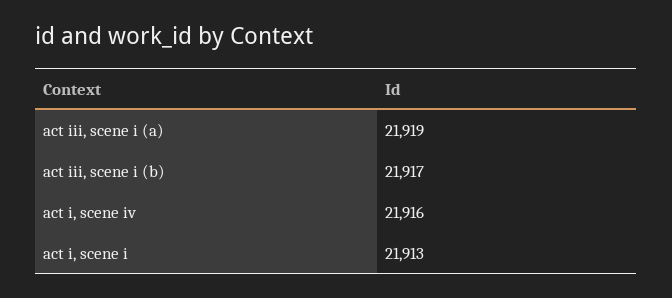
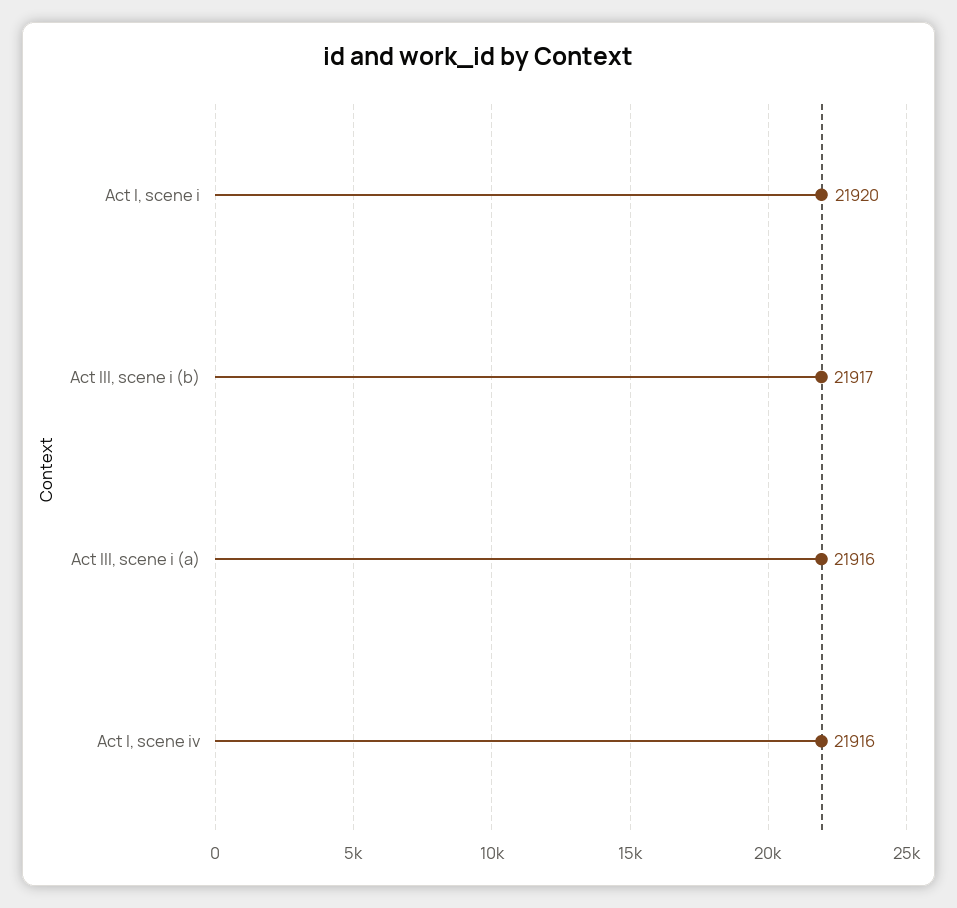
  {
-   "act iii, scene i (a)": 21919,
+   "act iii, scene i (a)": 21916,
    "act iii, scene i (b)": 21917,
    "act i, scene iv": 21916,
-   "act i, scene i": 21913
+   "act i, scene i": 21920
  }

